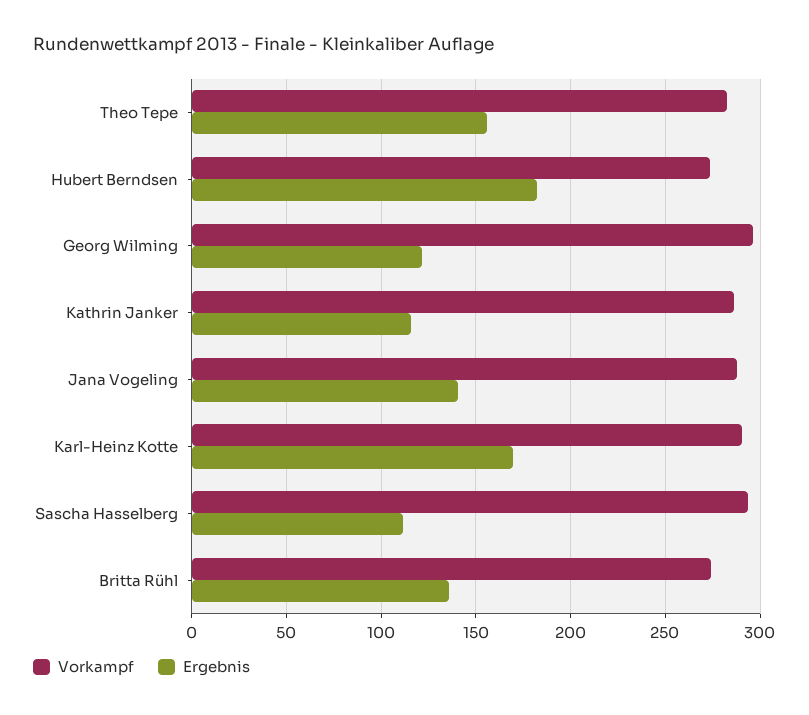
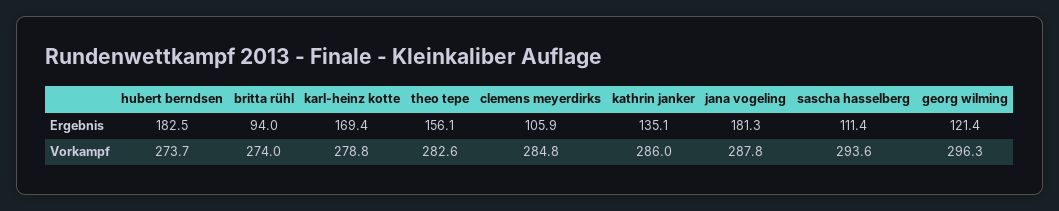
  {
    "Vorkampf": {
      "Theo Tepe": 282.6,
      "Hubert Berndsen": 273.7,
      "Georg Wilming": 296.3,
      "Kathrin Janker": 286,
      "Jana Vogeling": 287.8,
-     "Karl-Heinz Kotte": 290,
+     "Karl-Heinz Kotte": 278.8,
      "Sascha Hasselberg": 293.6,
-     "Britta Rühl": 274
+     "Britta Rühl": 274,
+     "clemens meyerdirks": 284.8
    },
    "Ergebnis": {
      "Theo Tepe": 156.1,
      "Hubert Berndsen": 182.5,
      "Georg Wilming": 121.4,
-     "Kathrin Janker": 115,
+     "Kathrin Janker": 135.1,
-     "Jana Vogeling": 140,
+     "Jana Vogeling": 181.3,
      "Karl-Heinz Kotte": 169.4,
      "Sascha Hasselberg": 111.4,
-     "Britta Rühl": 135
+     "Britta Rühl": 94,
+     "clemens meyerdirks": 105.9
    }
  }

